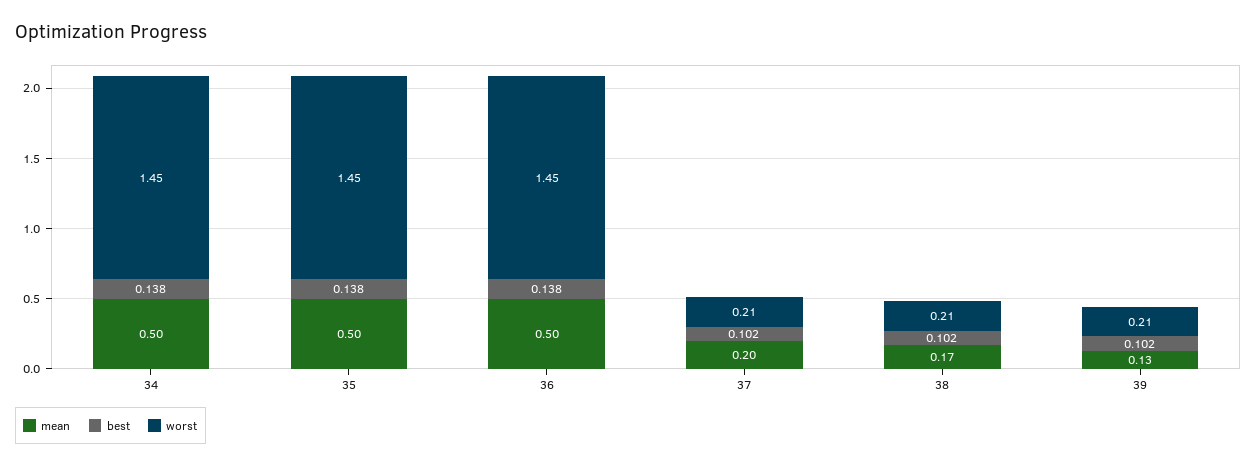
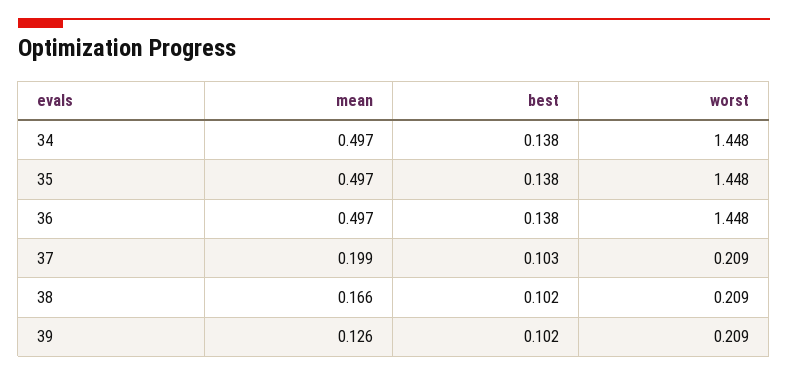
  {
    "mean": {
      "34": 0.497,
      "35": 0.497,
      "36": 0.497,
      "37": 0.199,
      "38": 0.166,
      "39": 0.126
    },
    "best": {
      "34": 0.138,
      "35": 0.138,
      "36": 0.138,
-     "37": 0.102,
+     "37": 0.103,
      "38": 0.102,
      "39": 0.102
    },
    "worst": {
      "34": 1.448,
      "35": 1.448,
      "36": 1.448,
      "37": 0.209,
      "38": 0.209,
      "39": 0.209
    }
  }

